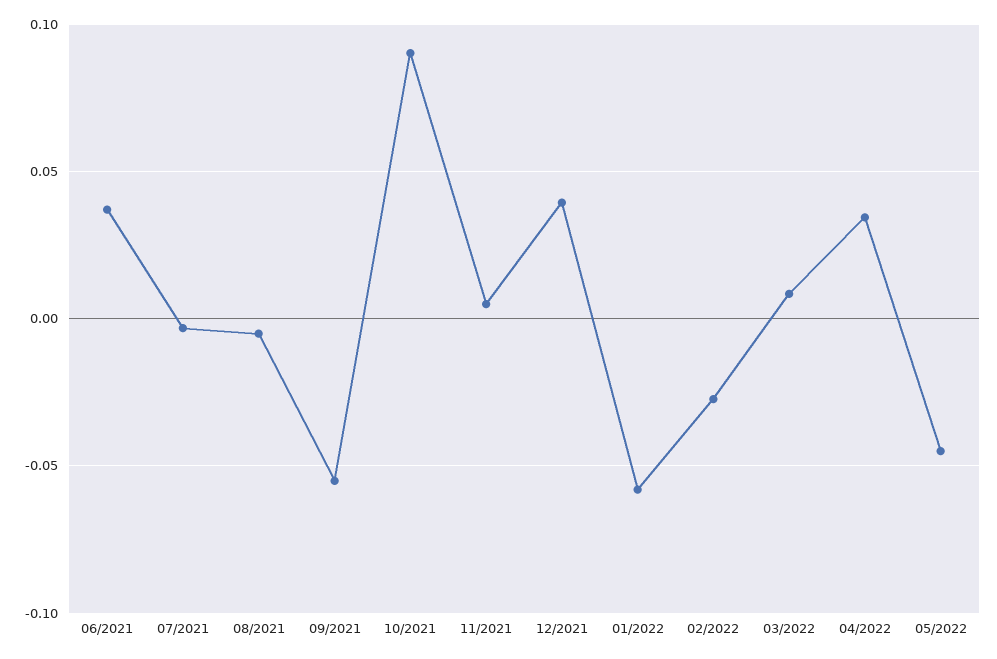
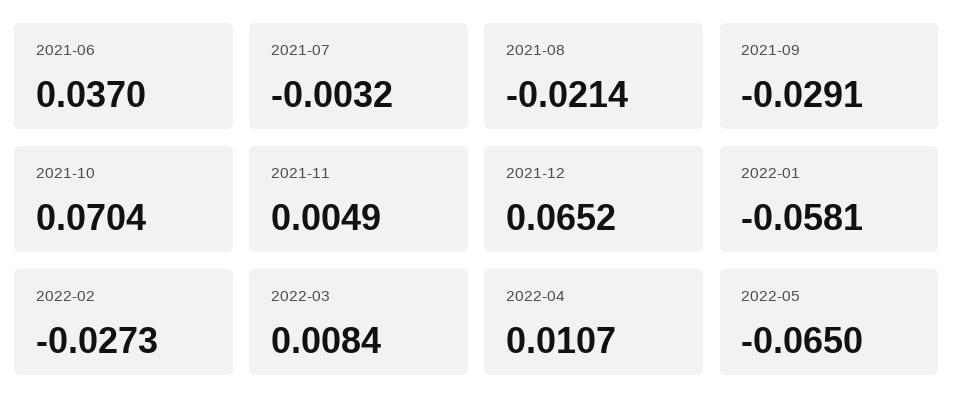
  {
    "06/2021": 0.037,
    "07/2021": -0.0032,
-   "08/2021": -0.005,
+   "08/2021": -0.0214,
-   "09/2021": -0.055,
+   "09/2021": -0.0291,
-   "10/2021": 0.09,
+   "10/2021": 0.0704,
    "11/2021": 0.0049,
-   "12/2021": 0.04,
+   "12/2021": 0.0652,
    "01/2022": -0.0581,
    "02/2022": -0.0273,
    "03/2022": 0.0084,
-   "04/2022": 0.035,
+   "04/2022": 0.0107,
-   "05/2022": -0.045
+   "05/2022": -0.065
  }

